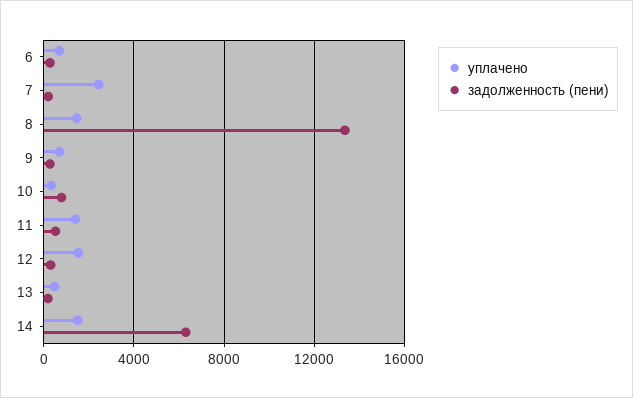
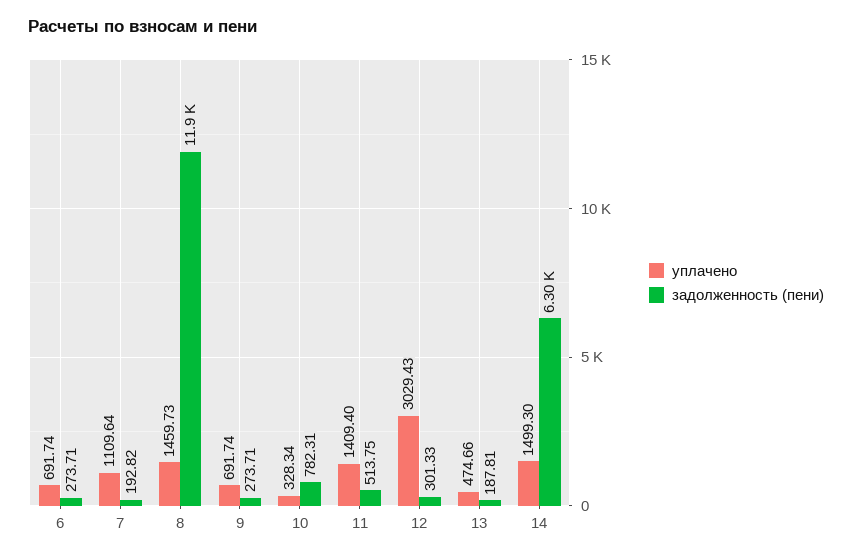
  {
    "уплачено": {
      "6": 691.74,
-     "7": 2500,
+     "7": 1109.64,
      "8": 1459.73,
      "9": 691.74,
      "10": 328.34,
      "11": 1409.4,
-     "12": 1500,
+     "12": 3029.43,
      "13": 474.66,
      "14": 1499.3
    },
    "задолженность (пени)": {
      "6": 273.71,
      "7": 192.82,
-     "8": 13500,
+     "8": 11900,
      "9": 273.71,
      "10": 782.31,
      "11": 513.75,
      "12": 301.33,
      "13": 187.81,
      "14": 6300
    }
  }

